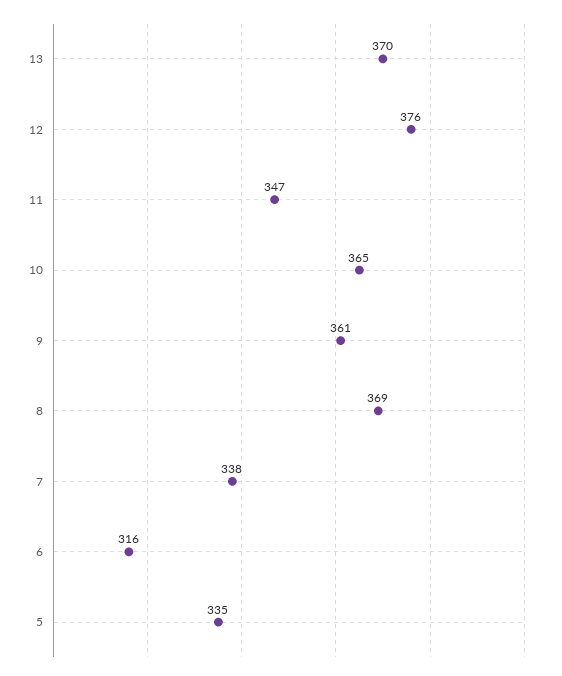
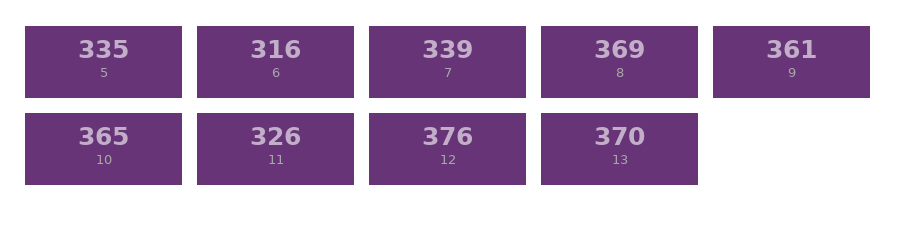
  {
    "13": 370,
    "12": 376,
-   "11": 347,
+   "11": 326,
    "10": 365,
    "9": 361,
    "8": 369,
-   "7": 338,
+   "7": 339,
    "6": 316,
    "5": 335
  }

